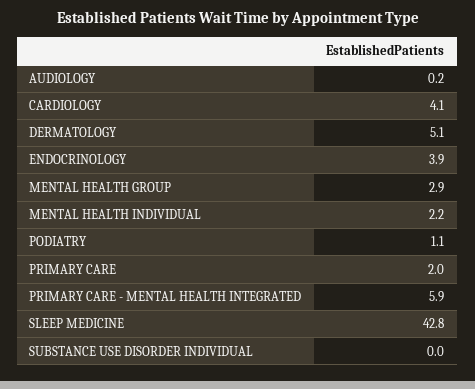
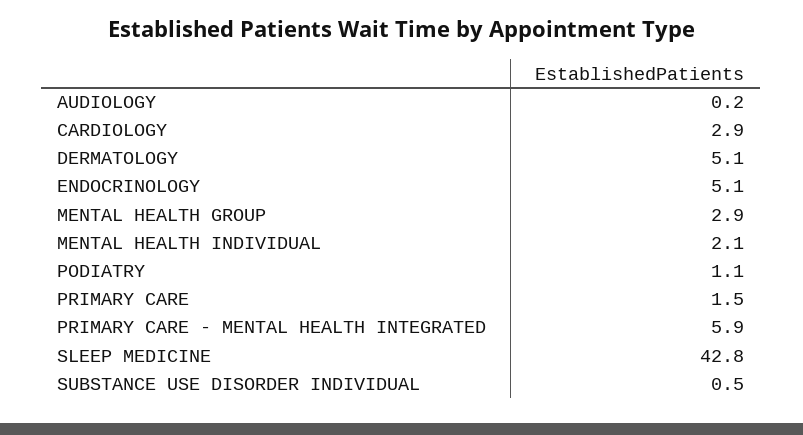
  {
    "AUDIOLOGY": 0.2,
-   "CARDIOLOGY": 4.1,
+   "CARDIOLOGY": 2.9,
    "DERMATOLOGY": 5.1,
-   "ENDOCRINOLOGY": 3.9,
+   "ENDOCRINOLOGY": 5.1,
    "MENTAL HEALTH GROUP": 2.9,
-   "MENTAL HEALTH INDIVIDUAL": 2.2,
+   "MENTAL HEALTH INDIVIDUAL": 2.1,
    "PODIATRY": 1.1,
-   "PRIMARY CARE": 2,
+   "PRIMARY CARE": 1.5,
    "PRIMARY CARE - MENTAL HEALTH INTEGRATED": 5.9,
    "SLEEP MEDICINE": 42.8,
-   "SUBSTANCE USE DISORDER INDIVIDUAL": 0
+   "SUBSTANCE USE DISORDER INDIVIDUAL": 0.5
  }

